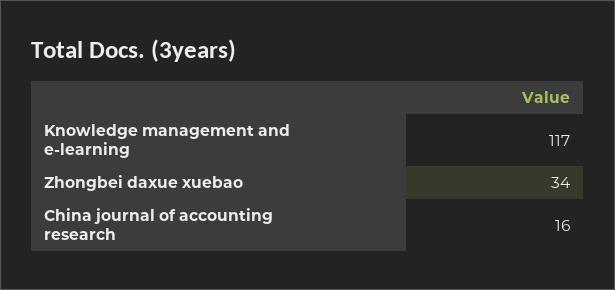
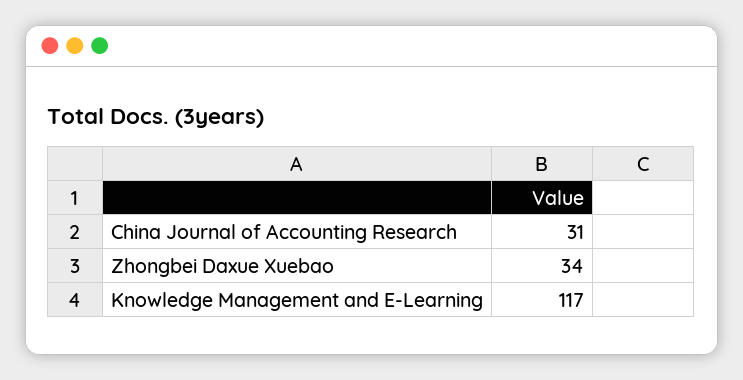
  {
    "Knowledge management and e-learning": 117,
    "Zhongbei daxue xuebao": 34,
-   "China journal of accounting research": 16
+   "China journal of accounting research": 31
  }

